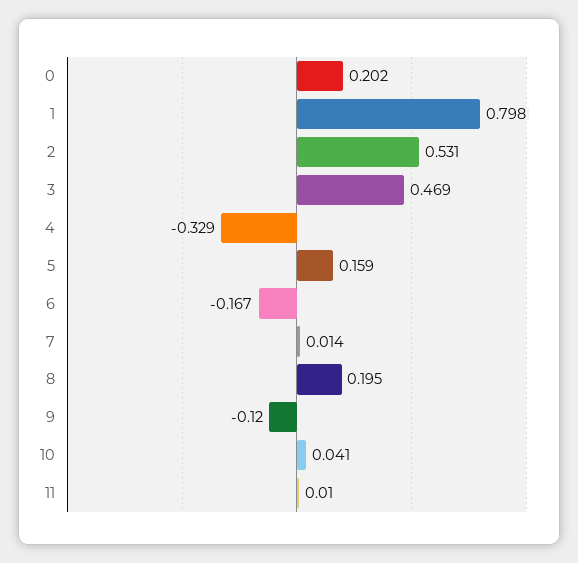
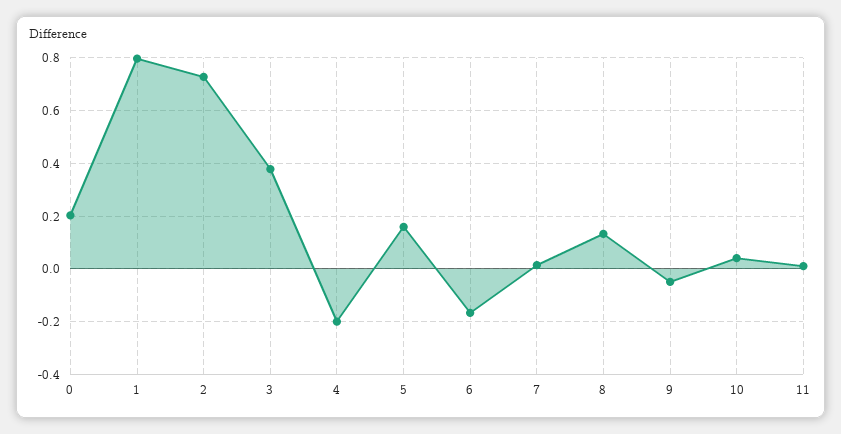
  {
    "0": 0.202,
    "1": 0.798,
-   "2": 0.531,
+   "2": 0.725,
-   "3": 0.469,
+   "3": 0.375,
-   "4": -0.329,
+   "4": -0.2,
    "5": 0.159,
    "6": -0.167,
    "7": 0.014,
-   "8": 0.195,
+   "8": 0.125,
-   "9": -0.12,
+   "9": -0.05,
    "10": 0.041,
    "11": 0.01
  }

